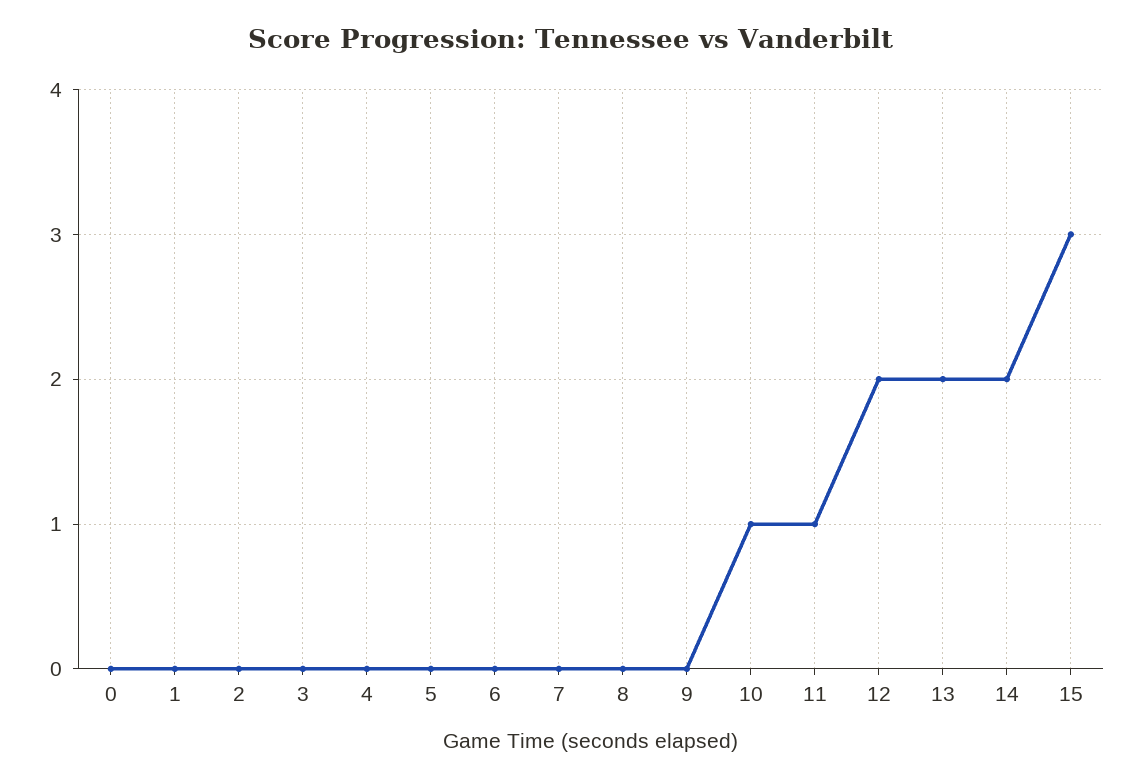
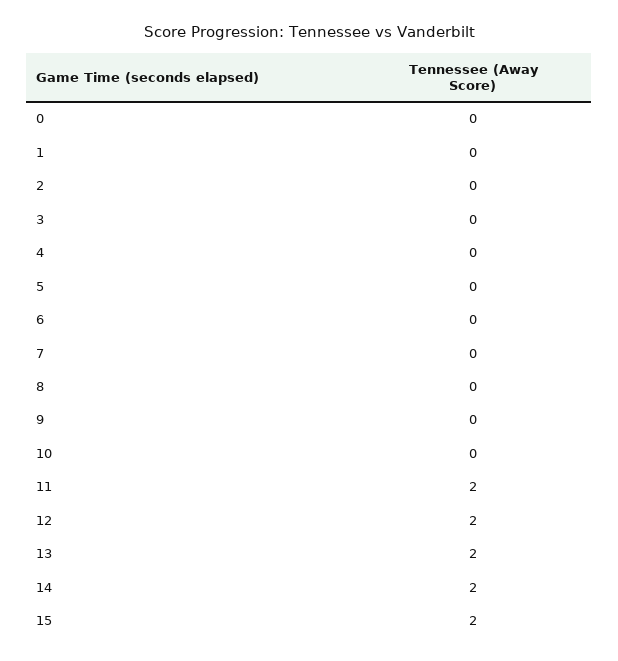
  {
    "0": 0,
    "1": 0,
    "2": 0,
    "3": 0,
    "4": 0,
    "5": 0,
    "6": 0,
    "7": 0,
    "8": 0,
    "9": 0,
-   "10": 1,
+   "10": 0,
-   "11": 1,
+   "11": 2,
    "12": 2,
    "13": 2,
    "14": 2,
-   "15": 3
+   "15": 2
  }

